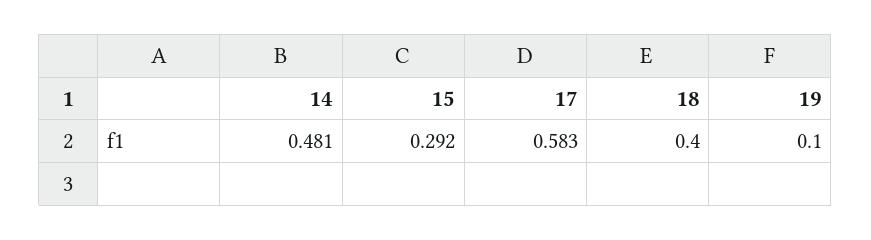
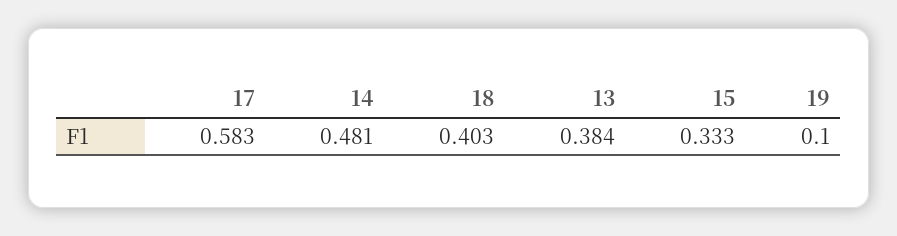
  {
    "14": 0.481,
-   "15": 0.292,
+   "15": 0.333,
    "17": 0.583,
-   "18": 0.4,
+   "18": 0.403,
-   "19": 0.1
+   "19": 0.1,
+   "13": 0.384
  }

